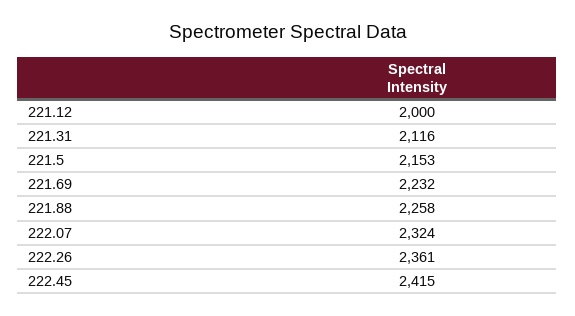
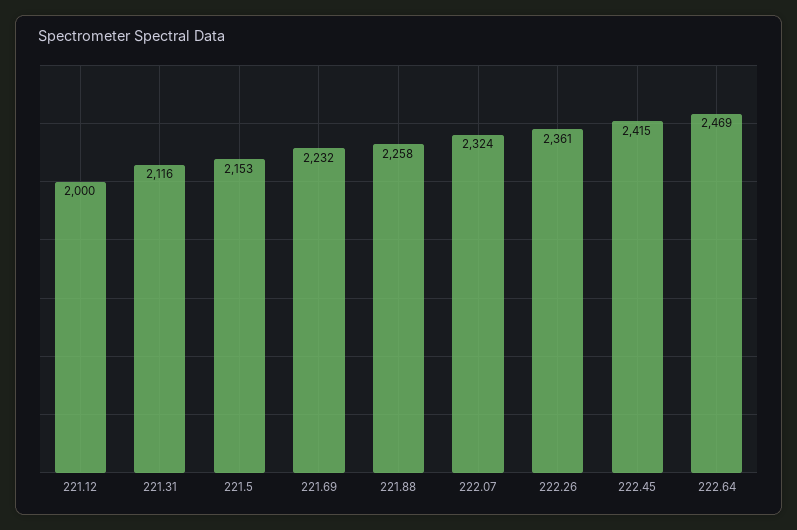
  {
    "221.12": 2000,
    "221.31": 2116,
    "221.5": 2153,
    "221.69": 2232,
    "221.88": 2258,
    "222.07": 2324,
    "222.26": 2361,
-   "222.45": 2415
+   "222.45": 2415,
+   "222.64": 2469
  }

